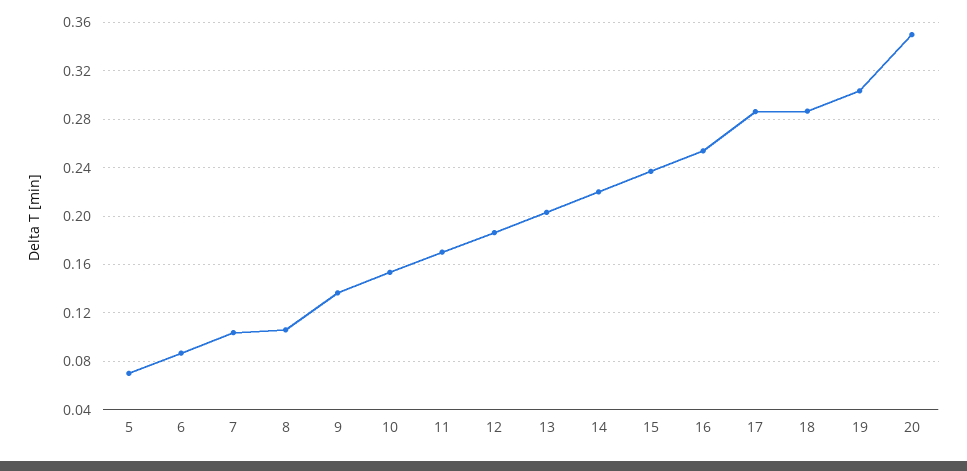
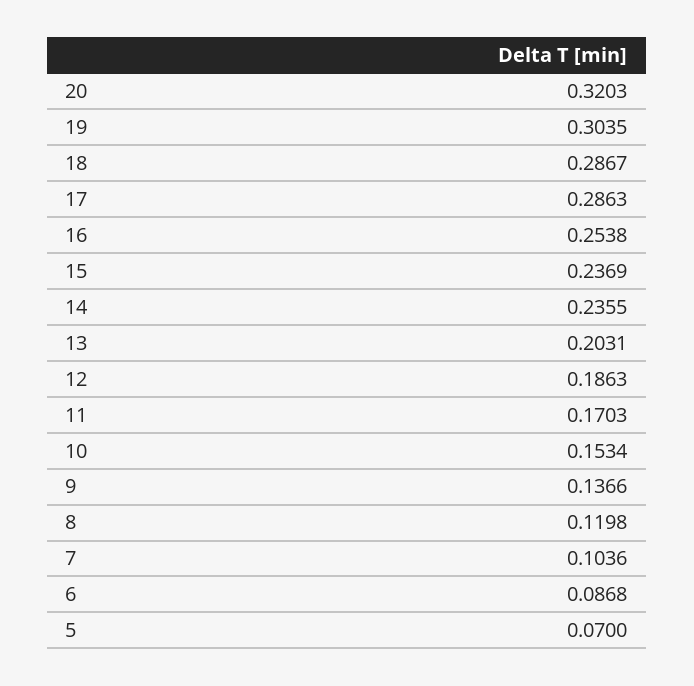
  {
    "5": 0.07,
    "6": 0.0868,
    "7": 0.1036,
-   "8": 0.105,
+   "8": 0.1198,
    "9": 0.1366,
    "10": 0.1534,
    "11": 0.1703,
    "12": 0.1863,
    "13": 0.2031,
-   "14": 0.22,
+   "14": 0.2355,
    "15": 0.2369,
    "16": 0.2538,
    "17": 0.2863,
    "18": 0.2867,
    "19": 0.3035,
-   "20": 0.35
+   "20": 0.3203
  }

